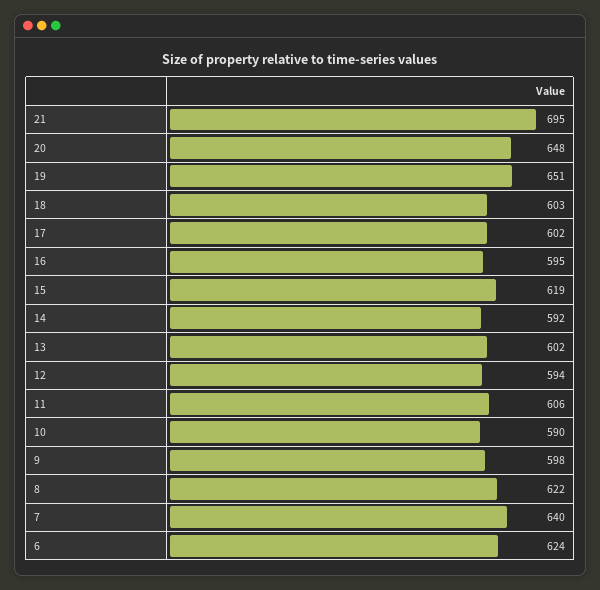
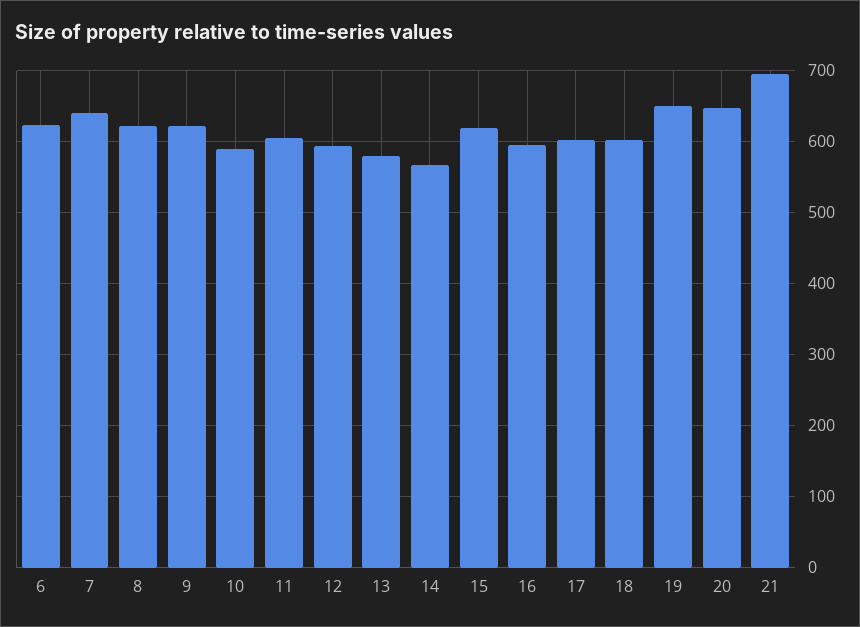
  {
    "21": 695,
    "20": 648,
    "19": 651,
    "18": 603,
    "17": 602,
    "16": 595,
    "15": 619,
-   "14": 592,
+   "14": 570,
-   "13": 602,
+   "13": 580,
    "12": 594,
    "11": 606,
    "10": 590,
-   "9": 598,
+   "9": 620,
    "8": 622,
    "7": 640,
    "6": 624
  }

